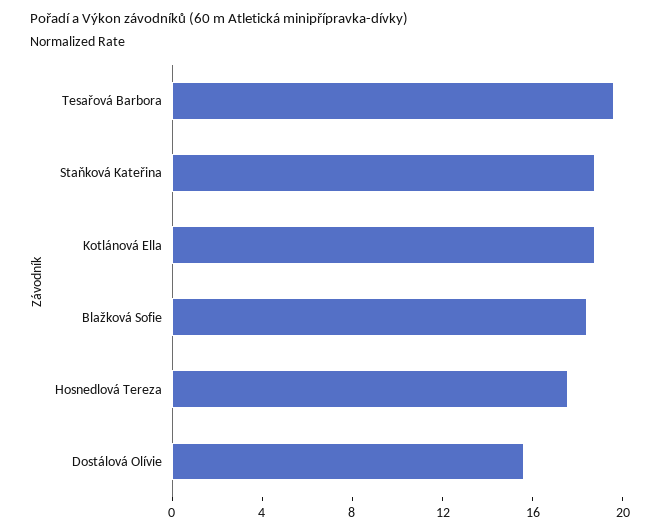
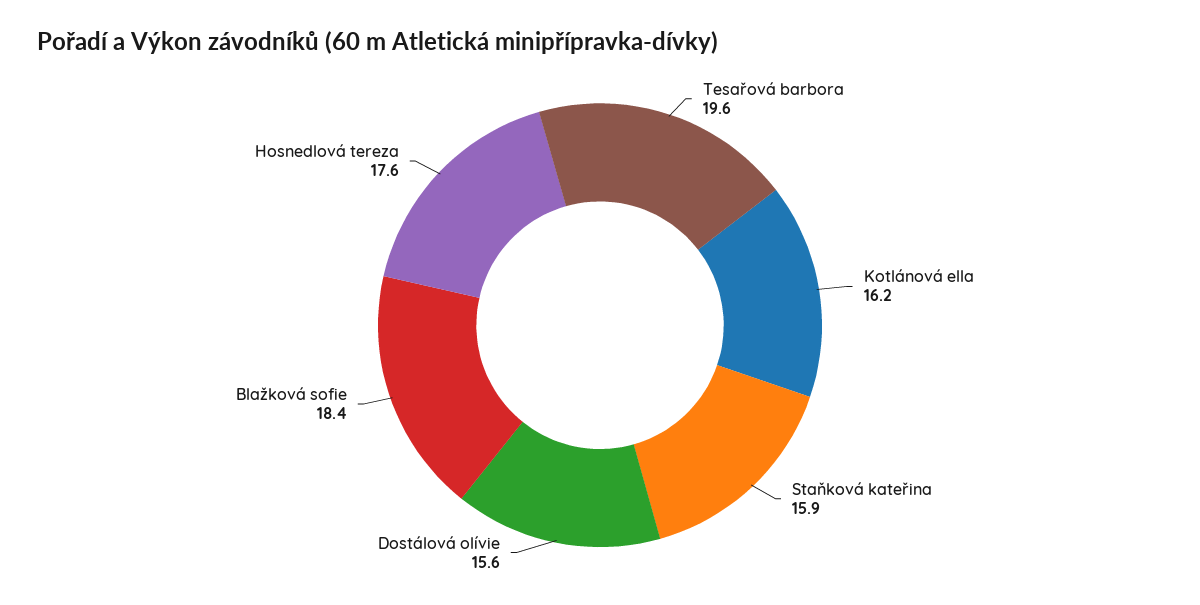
  {
    "Tesařová Barbora": 19.6,
-   "Staňková Kateřina": 19,
+   "Staňková Kateřina": 15.9,
-   "Kotlánová Ella": 19,
+   "Kotlánová Ella": 16.2,
    "Blažková Sofie": 18.4,
    "Hosnedlová Tereza": 17.6,
    "Dostálová Olívie": 15.6
  }

